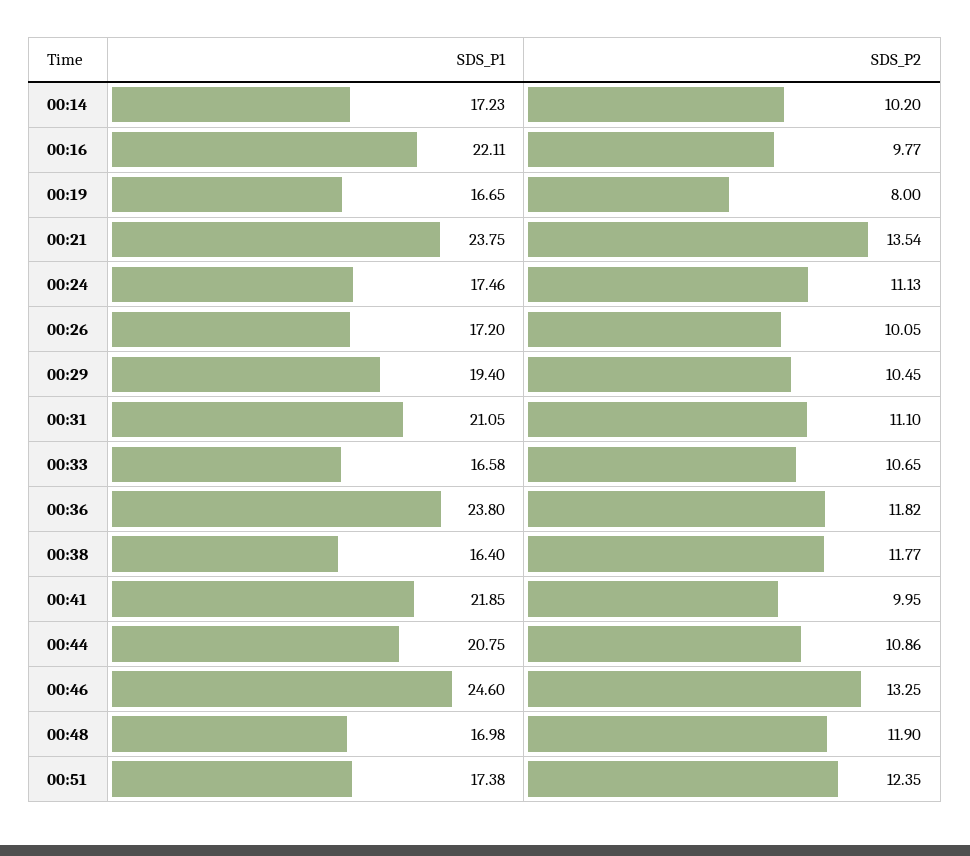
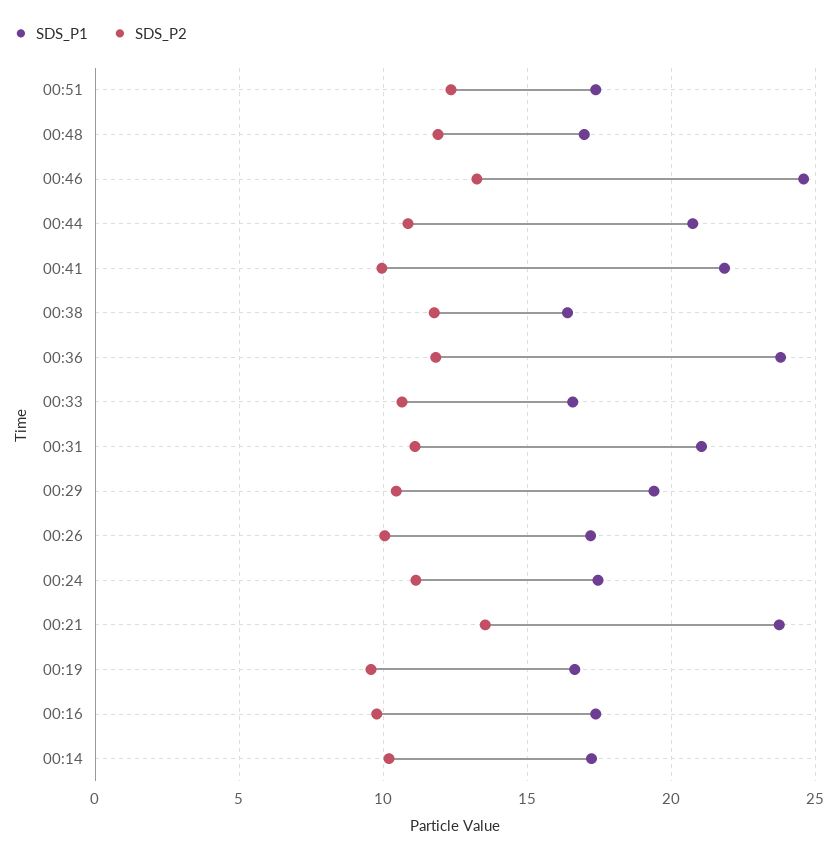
  {
    "SDS_P1": {
      "00:14": 17.23,
-     "00:16": 22.11,
+     "00:16": 17.5,
      "00:19": 16.65,
      "00:21": 23.75,
      "00:24": 17.46,
      "00:26": 17.2,
      "00:29": 19.4,
      "00:31": 21.05,
      "00:33": 16.58,
      "00:36": 23.8,
      "00:38": 16.4,
      "00:41": 21.85,
      "00:44": 20.75,
      "00:46": 24.6,
      "00:48": 16.98,
      "00:51": 17.38
    },
    "SDS_P2": {
      "00:14": 10.2,
      "00:16": 9.77,
-     "00:19": 8,
+     "00:19": 9.5,
      "00:21": 13.54,
      "00:24": 11.13,
      "00:26": 10.05,
      "00:29": 10.45,
      "00:31": 11.1,
      "00:33": 10.65,
      "00:36": 11.82,
      "00:38": 11.77,
      "00:41": 9.95,
      "00:44": 10.86,
      "00:46": 13.25,
      "00:48": 11.9,
      "00:51": 12.35
    }
  }

